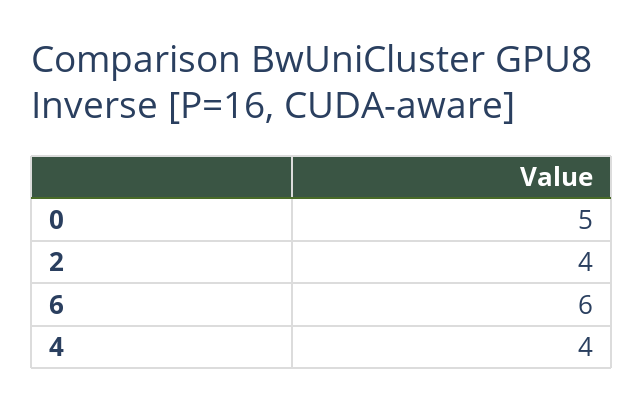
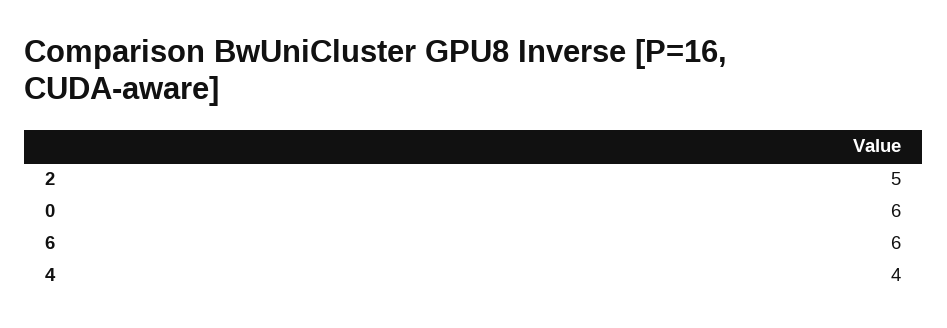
  {
-   "0": 5,
+   "0": 6,
-   "2": 4,
+   "2": 5,
    "6": 6,
    "4": 4
  }

